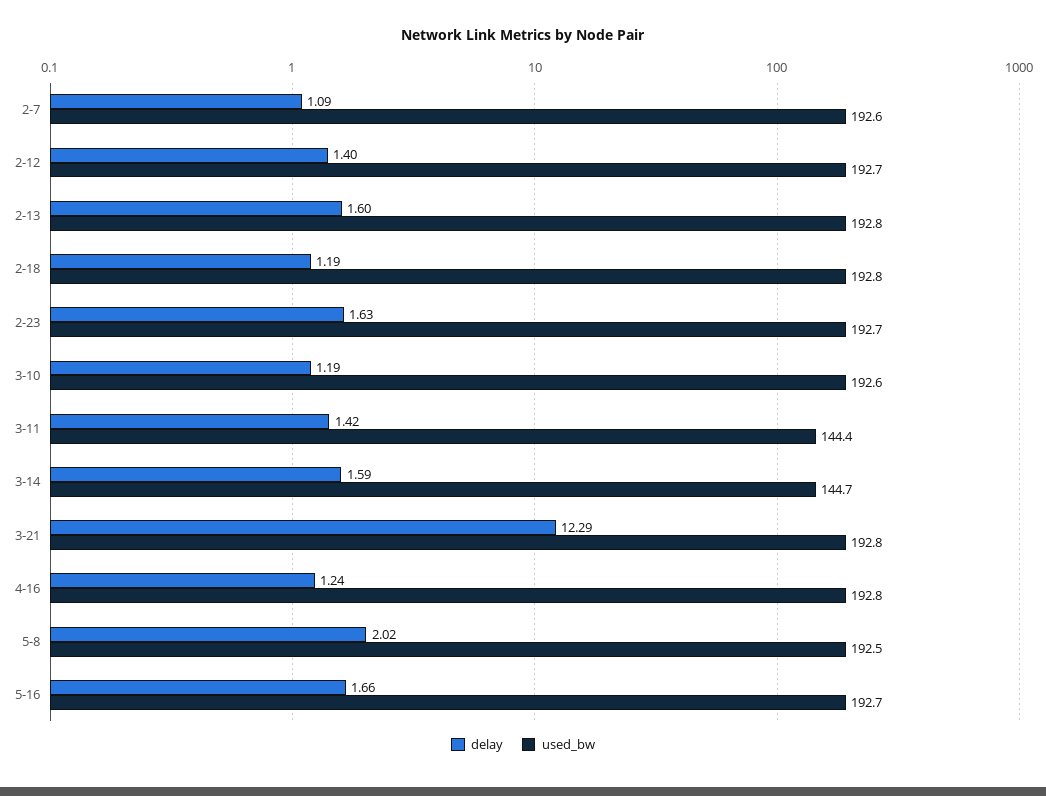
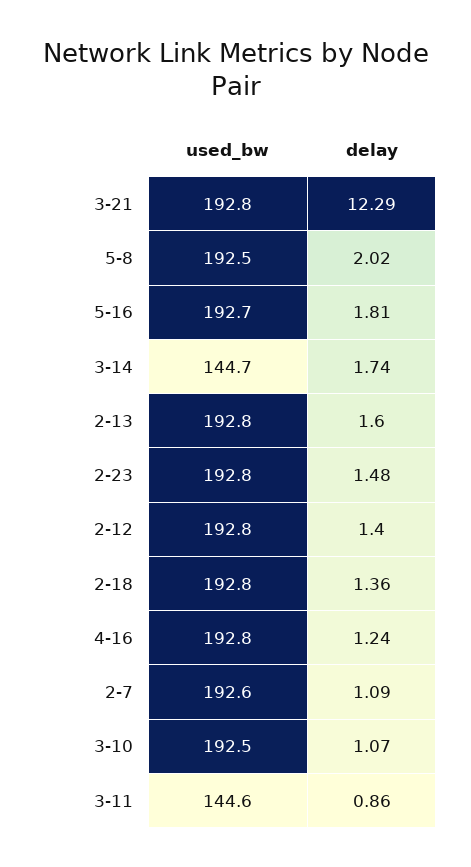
  {
    "delay": {
      "2-7": 1.09,
      "2-12": 1.4,
      "2-13": 1.6,
-     "2-18": 1.19,
+     "2-18": 1.36,
-     "2-23": 1.63,
+     "2-23": 1.48,
-     "3-10": 1.19,
+     "3-10": 1.07,
-     "3-11": 1.42,
+     "3-11": 0.86,
-     "3-14": 1.59,
+     "3-14": 1.74,
      "3-21": 12.29,
      "4-16": 1.24,
      "5-8": 2.02,
-     "5-16": 1.66
+     "5-16": 1.81
    },
    "used_bw": {
      "2-7": 192.6,
-     "2-12": 192.7,
+     "2-12": 192.8,
      "2-13": 192.8,
      "2-18": 192.8,
-     "2-23": 192.7,
+     "2-23": 192.8,
-     "3-10": 192.6,
+     "3-10": 192.5,
-     "3-11": 144.4,
+     "3-11": 144.6,
      "3-14": 144.7,
      "3-21": 192.8,
      "4-16": 192.8,
      "5-8": 192.5,
      "5-16": 192.7
    }
  }

